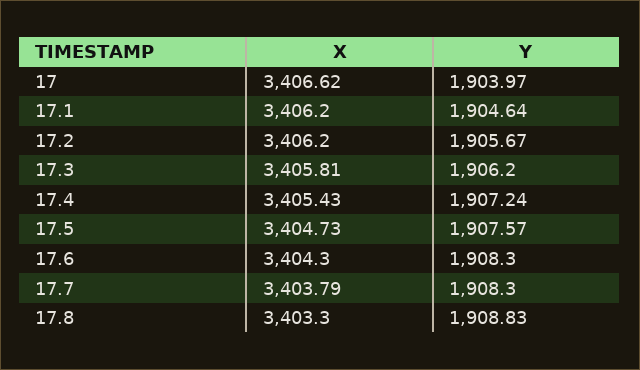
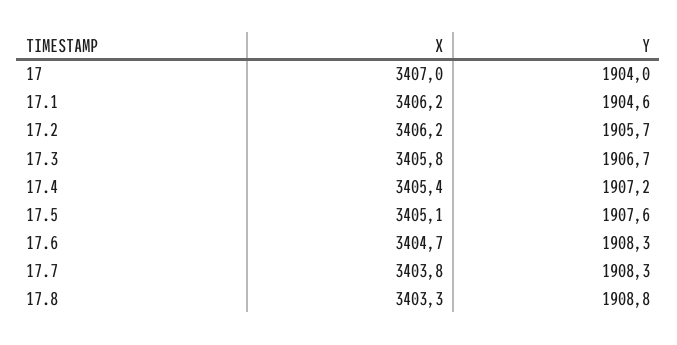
  {
    "X": {
-     "17": 3406.62,
+     "17": 3407,
      "17.1": 3406.2,
      "17.2": 3406.2,
      "17.3": 3405.81,
      "17.4": 3405.43,
-     "17.5": 3404.73,
+     "17.5": 3405.1,
-     "17.6": 3404.3,
+     "17.6": 3404.7,
      "17.7": 3403.79,
      "17.8": 3403.3
    },
    "Y": {
      "17": 1903.97,
      "17.1": 1904.64,
      "17.2": 1905.67,
-     "17.3": 1906.2,
+     "17.3": 1906.7,
      "17.4": 1907.24,
      "17.5": 1907.57,
      "17.6": 1908.3,
      "17.7": 1908.3,
      "17.8": 1908.83
    }
  }

